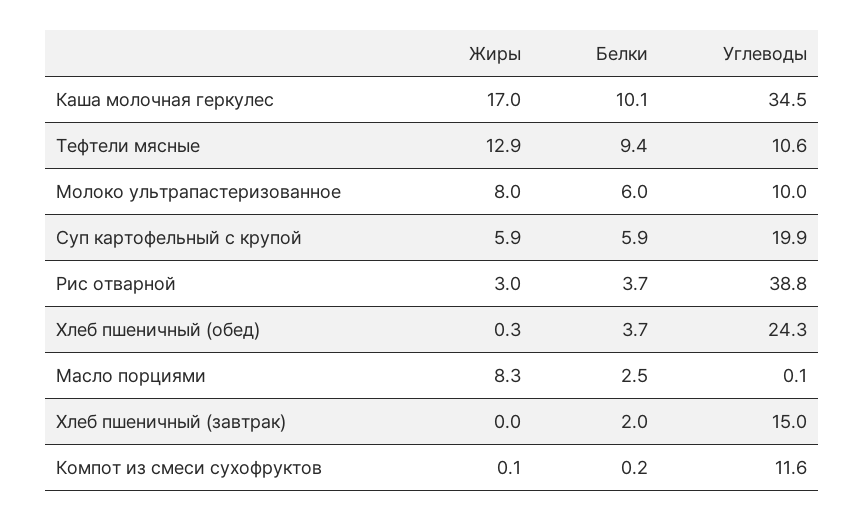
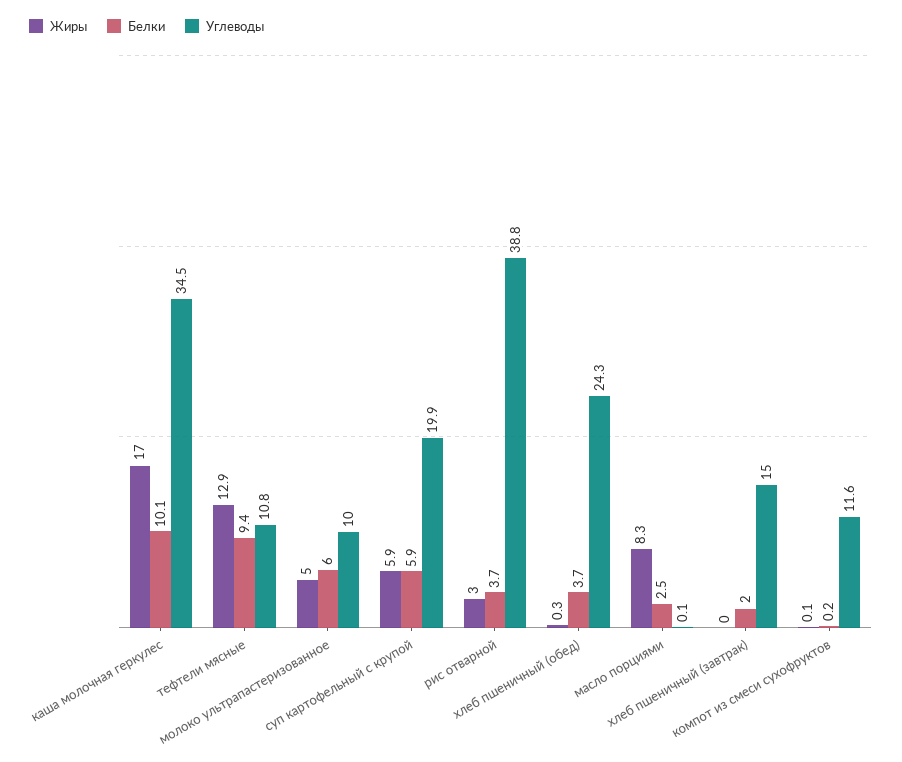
  {
    "Жиры": {
      "Каша молочная геркулес": 17,
      "Тефтели мясные": 12.9,
-     "Молоко ультрапастеризованное": 8,
+     "Молоко ультрапастеризованное": 5,
      "Суп картофельный с крупой": 5.9,
      "Рис отварной": 3,
      "Хлеб пшеничный (обед)": 0.3,
      "Масло порциями": 8.3,
      "Хлеб пшеничный (завтрак)": 0,
      "Компот из смеси сухофруктов": 0.1
    },
    "Белки": {
      "Каша молочная геркулес": 10.1,
      "Тефтели мясные": 9.4,
      "Молоко ультрапастеризованное": 6,
      "Суп картофельный с крупой": 5.9,
      "Рис отварной": 3.7,
      "Хлеб пшеничный (обед)": 3.7,
      "Масло порциями": 2.5,
      "Хлеб пшеничный (завтрак)": 2,
      "Компот из смеси сухофруктов": 0.2
    },
    "Углеводы": {
      "Каша молочная геркулес": 34.5,
-     "Тефтели мясные": 10.6,
+     "Тефтели мясные": 10.8,
      "Молоко ультрапастеризованное": 10,
      "Суп картофельный с крупой": 19.9,
      "Рис отварной": 38.8,
      "Хлеб пшеничный (обед)": 24.3,
      "Масло порциями": 0.1,
      "Хлеб пшеничный (завтрак)": 15,
      "Компот из смеси сухофруктов": 11.6
    }
  }

